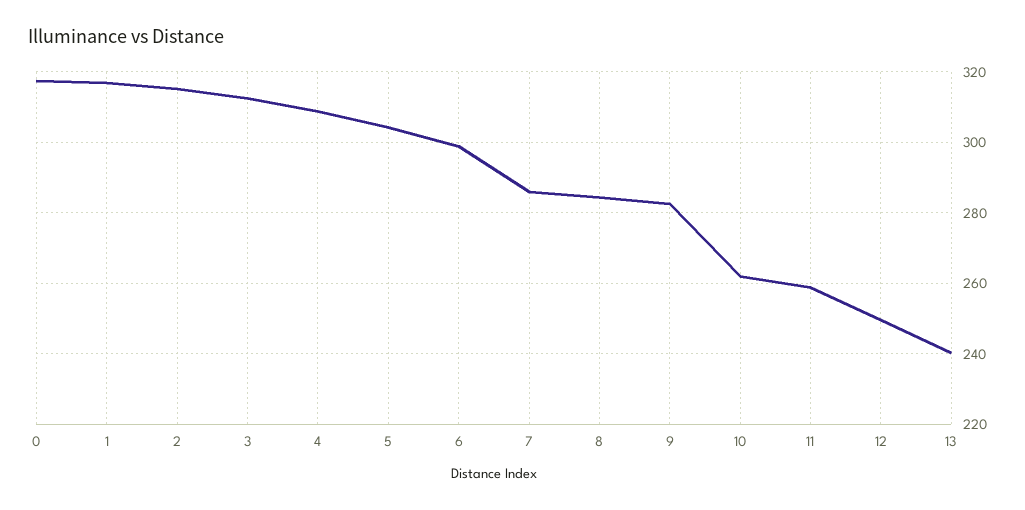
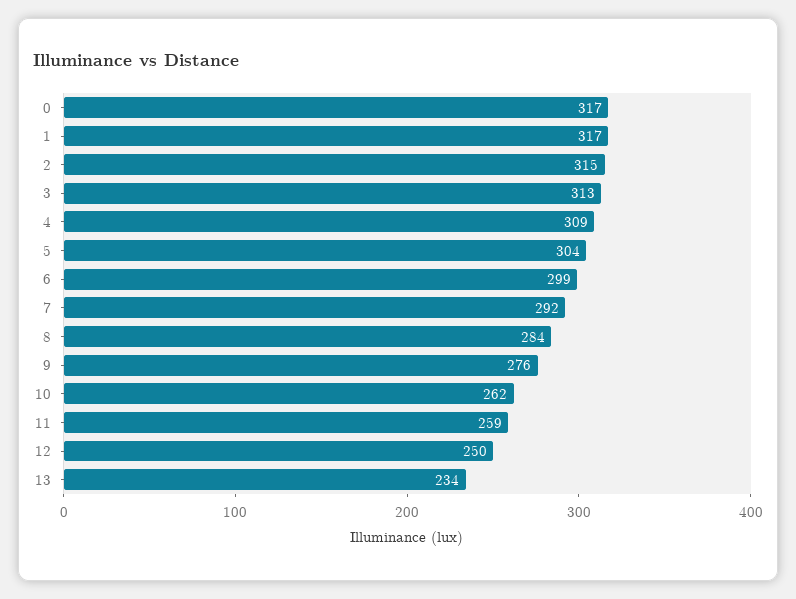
  {
    "0": 317,
    "1": 317,
    "2": 315,
    "3": 313,
    "4": 309,
    "5": 304,
    "6": 299,
-   "7": 286,
+   "7": 292,
    "8": 284,
-   "9": 282,
+   "9": 276,
    "10": 262,
    "11": 259,
    "12": 250,
-   "13": 240
+   "13": 234
  }

